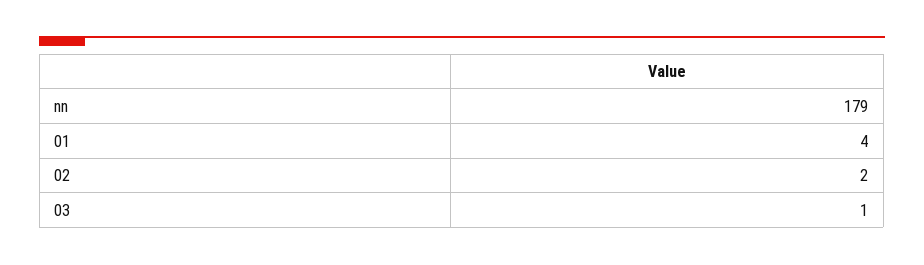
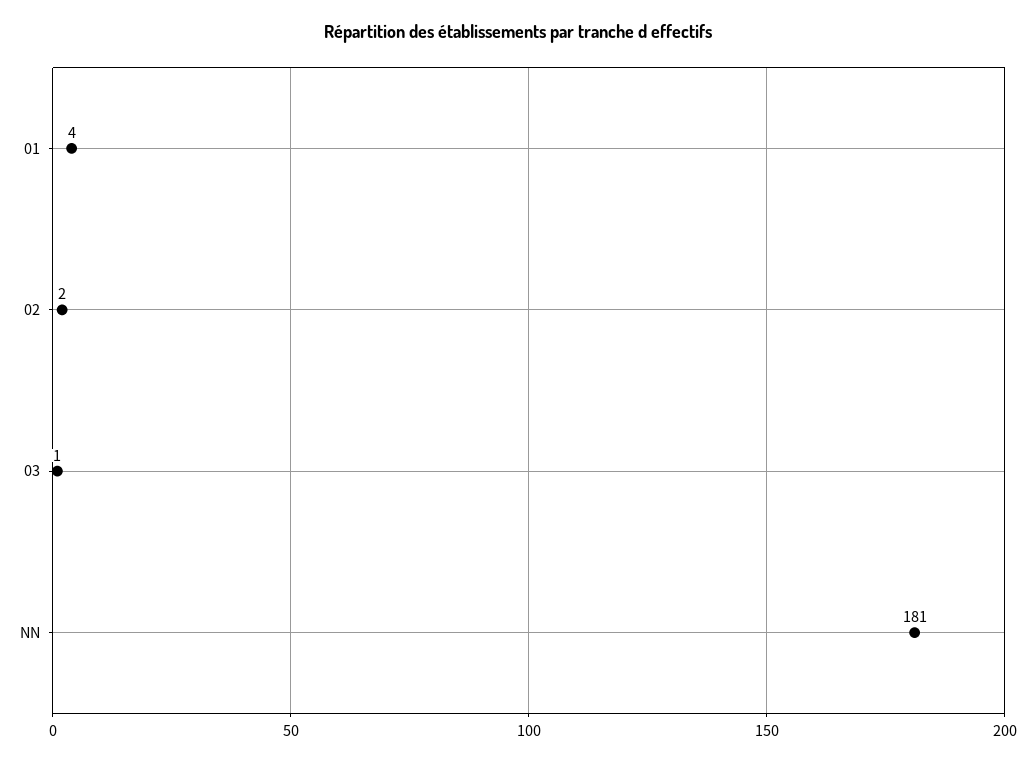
  {
-   "nn": 179,
+   "nn": 181,
    "01": 4,
    "02": 2,
    "03": 1
  }

